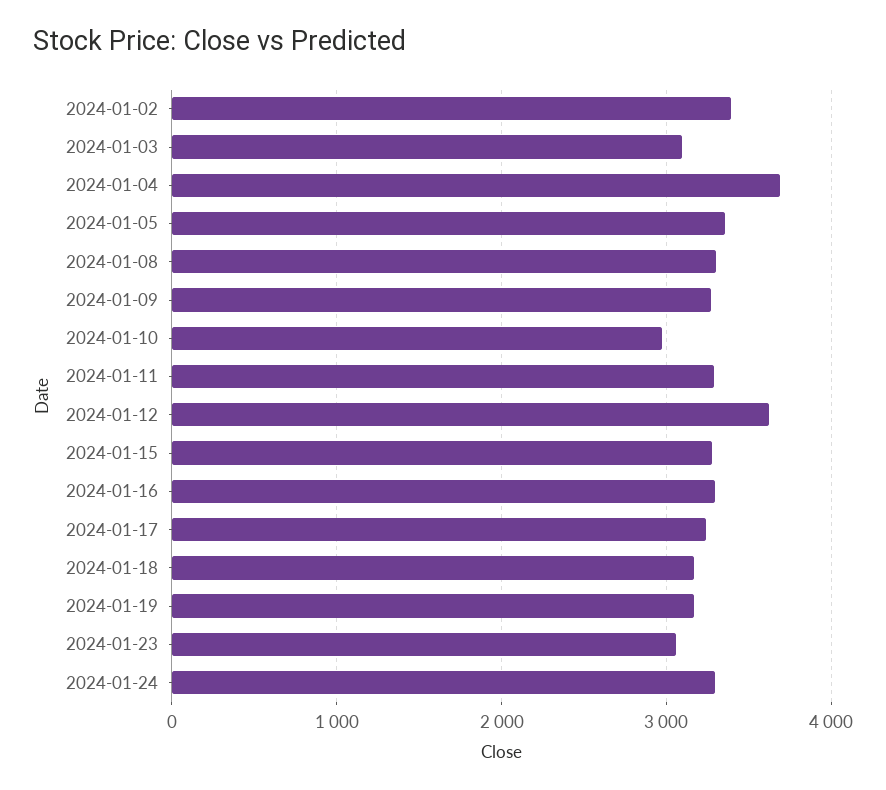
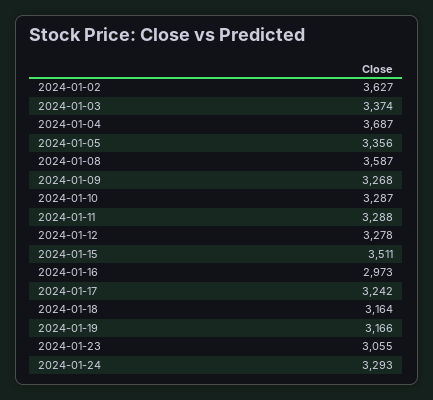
  {
-   "2024-01-02": 3400,
+   "2024-01-02": 3627,
-   "2024-01-03": 3100,
+   "2024-01-03": 3374,
    "2024-01-04": 3687,
    "2024-01-05": 3356,
-   "2024-01-08": 3300,
+   "2024-01-08": 3587,
    "2024-01-09": 3268,
-   "2024-01-10": 3000,
+   "2024-01-10": 3287,
    "2024-01-11": 3288,
-   "2024-01-12": 3600,
+   "2024-01-12": 3278,
-   "2024-01-15": 3300,
+   "2024-01-15": 3511,
-   "2024-01-16": 3300,
+   "2024-01-16": 2973,
    "2024-01-17": 3242,
    "2024-01-18": 3164,
    "2024-01-19": 3166,
    "2024-01-23": 3055,
    "2024-01-24": 3293
  }

